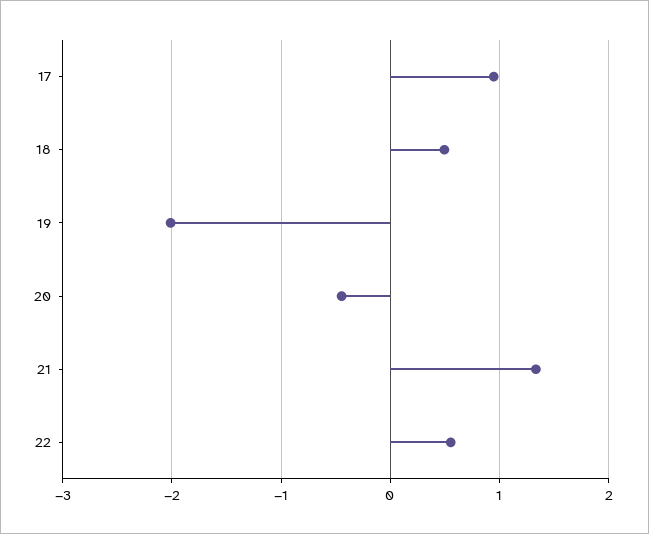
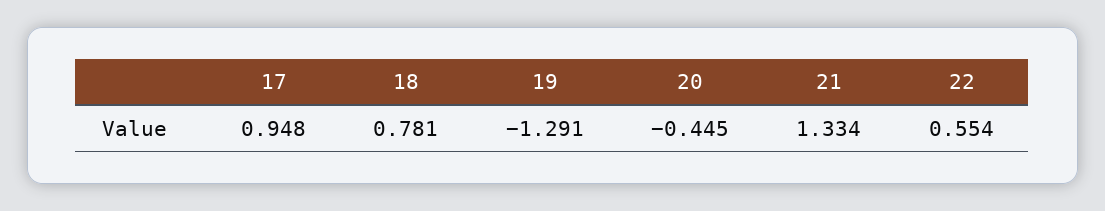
  {
    "17": 0.948,
-   "18": 0.5,
+   "18": 0.781,
-   "19": -2,
+   "19": -1.291,
    "20": -0.445,
    "21": 1.334,
    "22": 0.554
  }

